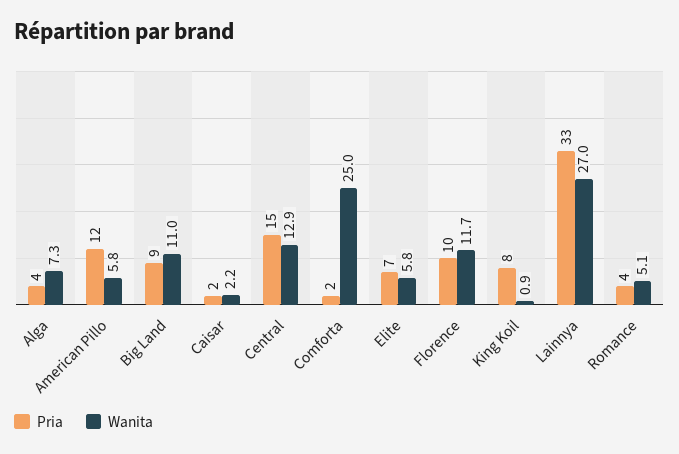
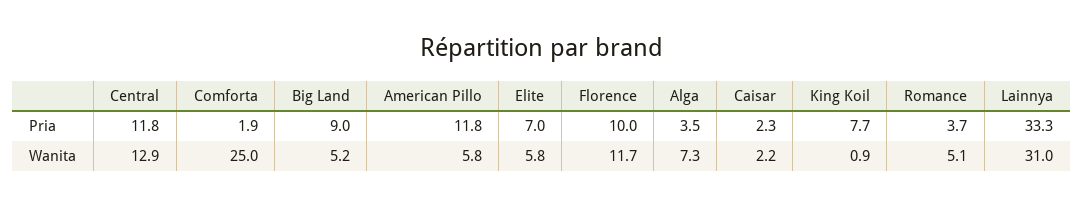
  {
    "Pria": {
      "Alga": 3.5,
      "American Pillo": 11.8,
      "Big Land": 9,
      "Caisar": 2.3,
-     "Central": 15,
+     "Central": 11.8,
      "Comforta": 1.9,
      "Elite": 7,
      "Florence": 10,
      "King Koil": 7.7,
      "Lainnya": 33.3,
      "Romance": 3.7
    },
    "Wanita": {
      "Alga": 7.3,
      "American Pillo": 5.8,
-     "Big Land": 11,
+     "Big Land": 5.2,
      "Caisar": 2.2,
      "Central": 12.9,
      "Comforta": 25,
      "Elite": 5.8,
      "Florence": 11.7,
      "King Koil": 0.9,
-     "Lainnya": 27,
+     "Lainnya": 31,
      "Romance": 5.1
    }
  }

